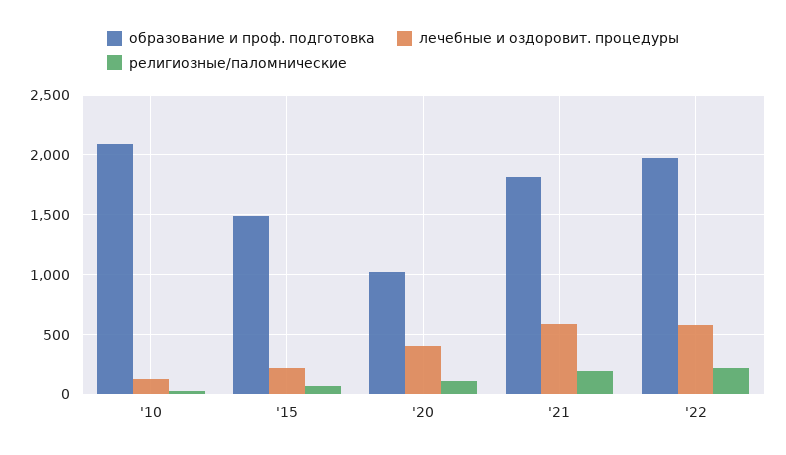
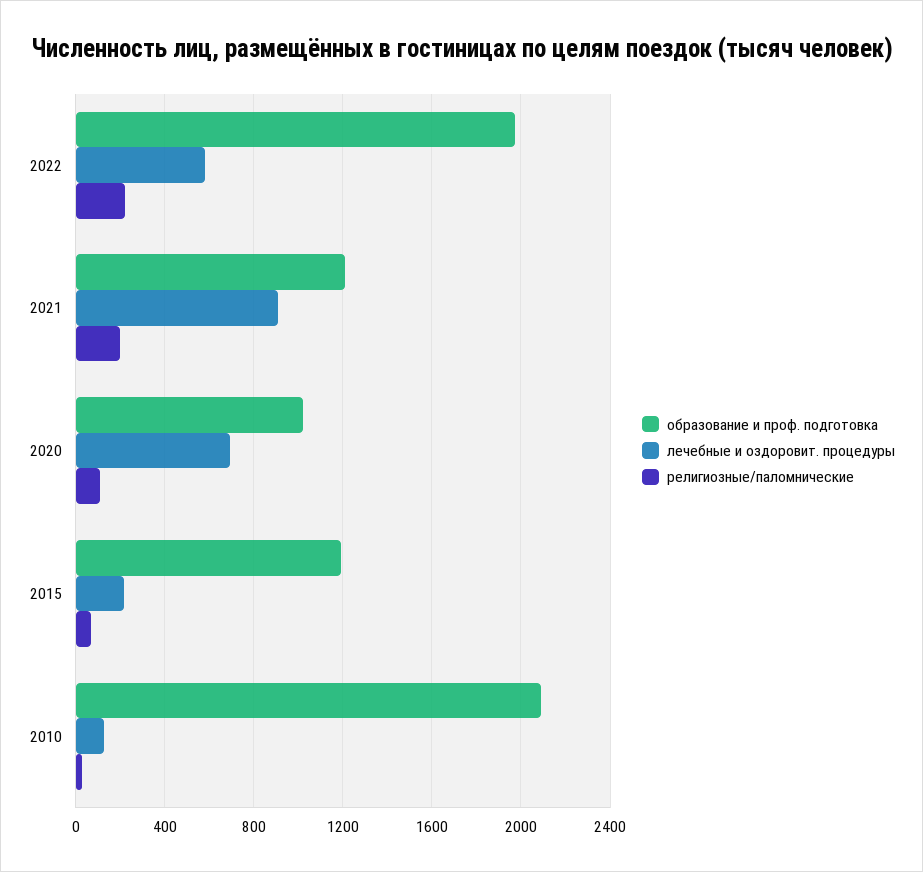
  {
    "образование и проф. подготовка": {
      "'10": 2100,
-     "'15": 1500,
+     "'15": 1200,
      "'20": 1000,
-     "'21": 1800,
+     "'21": 1200,
      "'22": 2000
    },
    "лечебные и оздоровит. процедуры": {
      "'10": 150,
      "'15": 200,
-     "'20": 400,
+     "'20": 700,
-     "'21": 600,
+     "'21": 900,
      "'22": 600
    },
    "религиозные/паломнические": {
      "'10": 50,
      "'15": 50,
      "'20": 100,
      "'21": 200,
      "'22": 200
    }
  }

